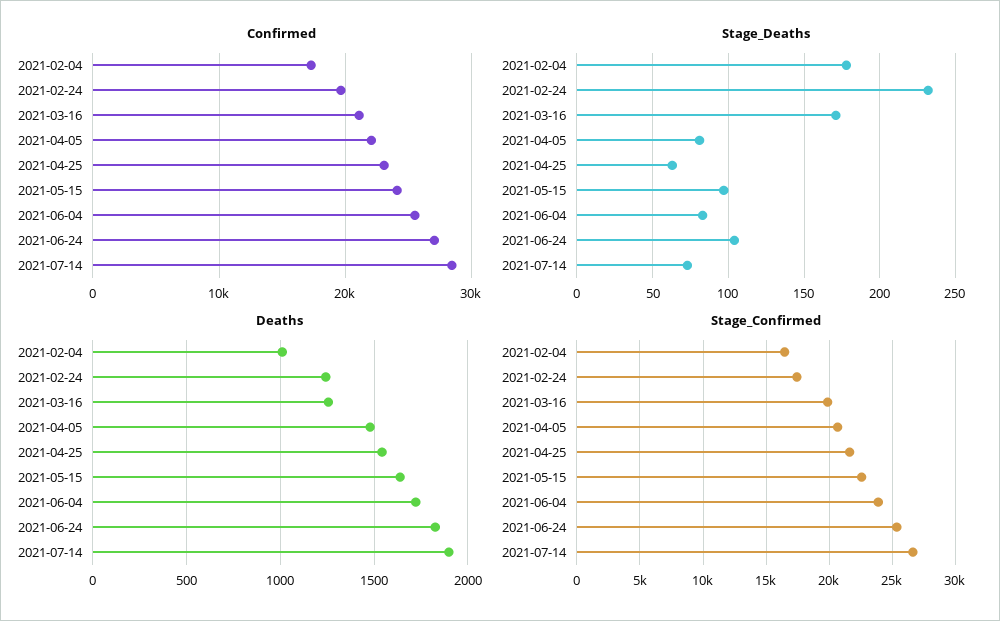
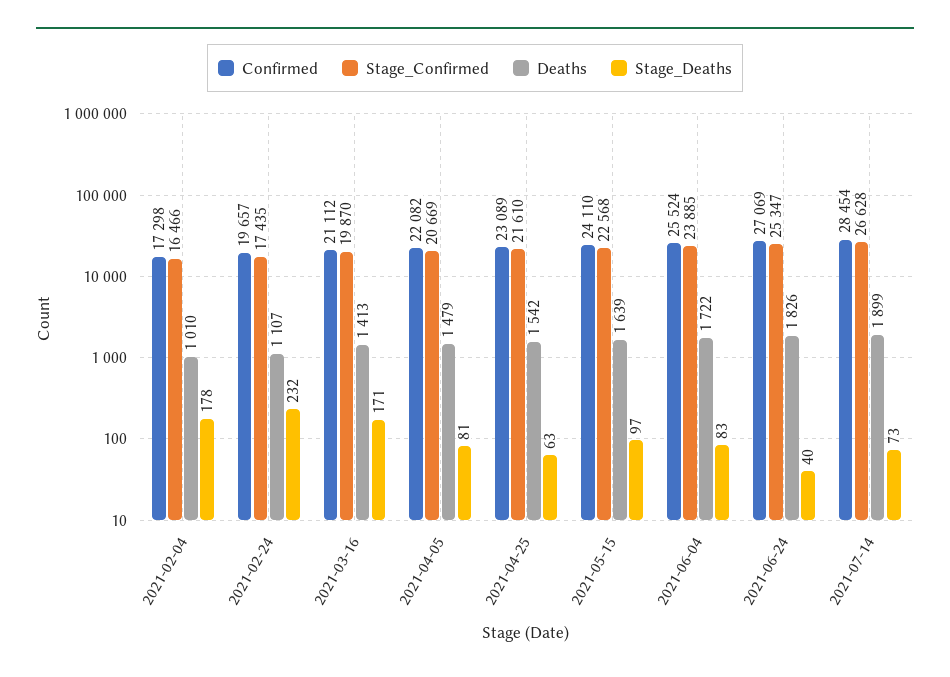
  {
    "Confirmed": {
      "2021-02-04": 17298,
      "2021-02-24": 19657,
      "2021-03-16": 21112,
      "2021-04-05": 22082,
      "2021-04-25": 23089,
      "2021-05-15": 24110,
      "2021-06-04": 25524,
      "2021-06-24": 27069,
      "2021-07-14": 28454
    },
    "Stage_Deaths": {
      "2021-02-04": 178,
      "2021-02-24": 232,
      "2021-03-16": 171,
      "2021-04-05": 81,
      "2021-04-25": 63,
      "2021-05-15": 97,
      "2021-06-04": 83,
-     "2021-06-24": 105,
+     "2021-06-24": 40,
      "2021-07-14": 73
    },
    "Deaths": {
      "2021-02-04": 1010,
-     "2021-02-24": 1250,
+     "2021-02-24": 1107,
-     "2021-03-16": 1250,
+     "2021-03-16": 1413,
      "2021-04-05": 1479,
      "2021-04-25": 1542,
      "2021-05-15": 1639,
      "2021-06-04": 1722,
      "2021-06-24": 1826,
      "2021-07-14": 1899
    },
    "Stage_Confirmed": {
      "2021-02-04": 16466,
      "2021-02-24": 17435,
      "2021-03-16": 19870,
      "2021-04-05": 20669,
      "2021-04-25": 21610,
      "2021-05-15": 22568,
      "2021-06-04": 23885,
      "2021-06-24": 25347,
      "2021-07-14": 26628
    }
  }

